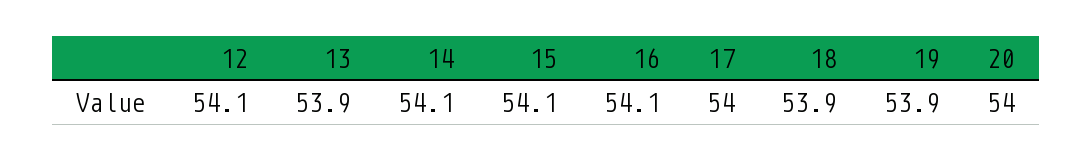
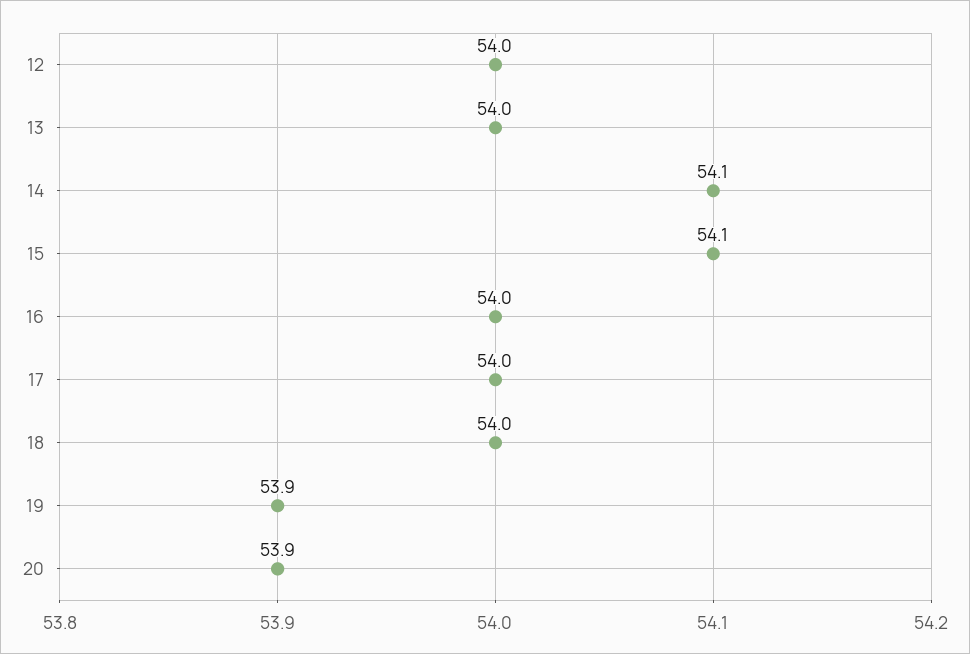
  {
-   "12": 54.1,
+   "12": 54,
-   "13": 53.9,
+   "13": 54,
    "14": 54.1,
    "15": 54.1,
-   "16": 54.1,
+   "16": 54,
    "17": 54,
-   "18": 53.9,
+   "18": 54,
    "19": 53.9,
-   "20": 54
+   "20": 53.9
  }

